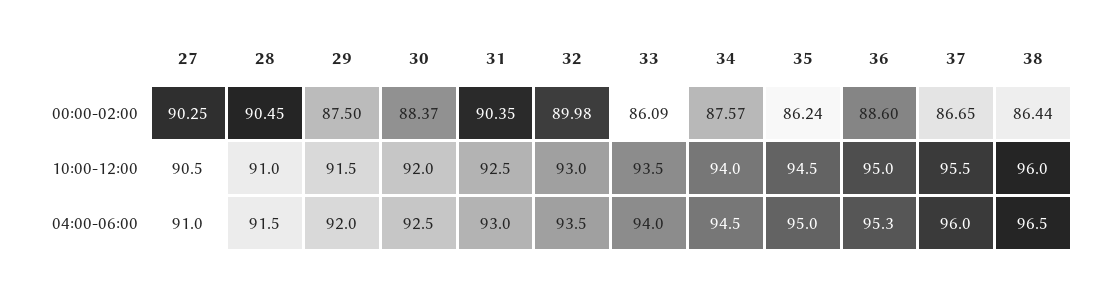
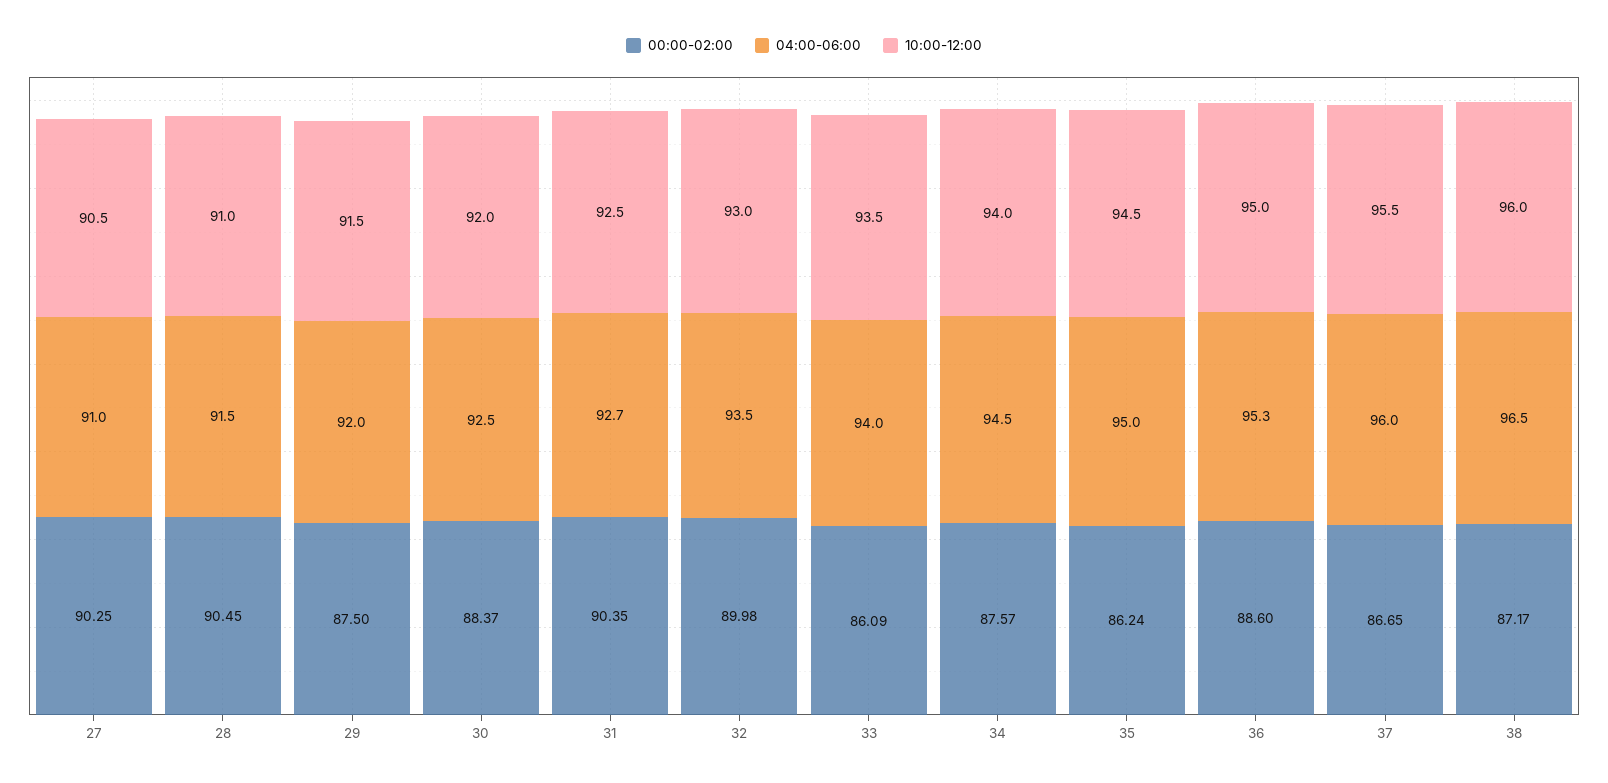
  {
    "00:00-02:00": {
      "27": 90.25,
      "28": 90.45,
      "29": 87.5,
      "30": 88.37,
      "31": 90.35,
      "32": 89.98,
      "33": 86.09,
      "34": 87.57,
      "35": 86.24,
      "36": 88.6,
      "37": 86.65,
-     "38": 86.44
+     "38": 87.17
    },
    "10:00-12:00": {
      "27": 90.5,
      "28": 91,
      "29": 91.5,
      "30": 92,
      "31": 92.5,
      "32": 93,
      "33": 93.5,
      "34": 94,
      "35": 94.5,
      "36": 95,
      "37": 95.5,
      "38": 96
    },
    "04:00-06:00": {
      "27": 91,
      "28": 91.5,
      "29": 92,
      "30": 92.5,
-     "31": 93,
+     "31": 92.7,
      "32": 93.5,
      "33": 94,
      "34": 94.5,
      "35": 95,
      "36": 95.3,
      "37": 96,
      "38": 96.5
    }
  }

